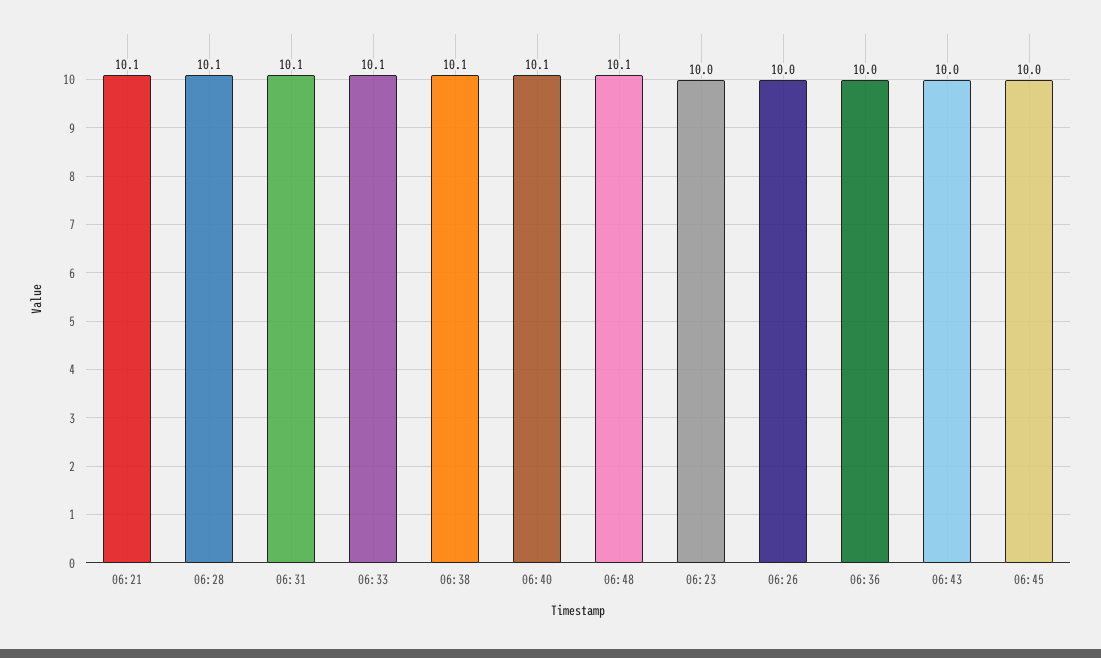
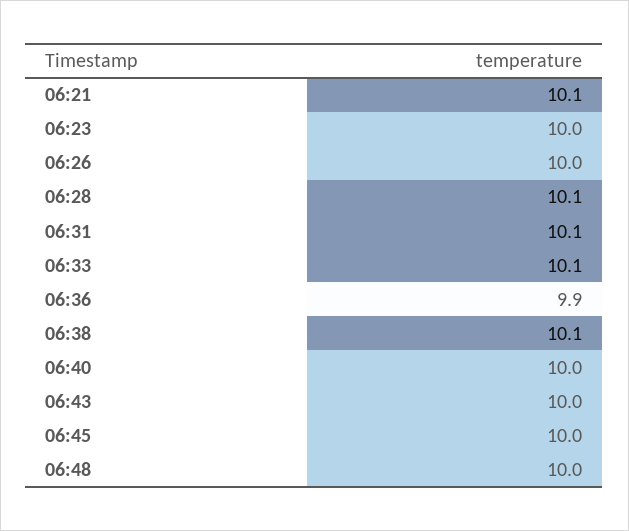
  {
    "06:21": 10.1,
    "06:28": 10.1,
    "06:31": 10.1,
    "06:33": 10.1,
    "06:38": 10.1,
-   "06:40": 10.1,
+   "06:40": 10,
-   "06:48": 10.1,
+   "06:48": 10,
    "06:23": 10,
    "06:26": 10,
-   "06:36": 10,
+   "06:36": 9.9,
    "06:43": 10,
    "06:45": 10
  }

